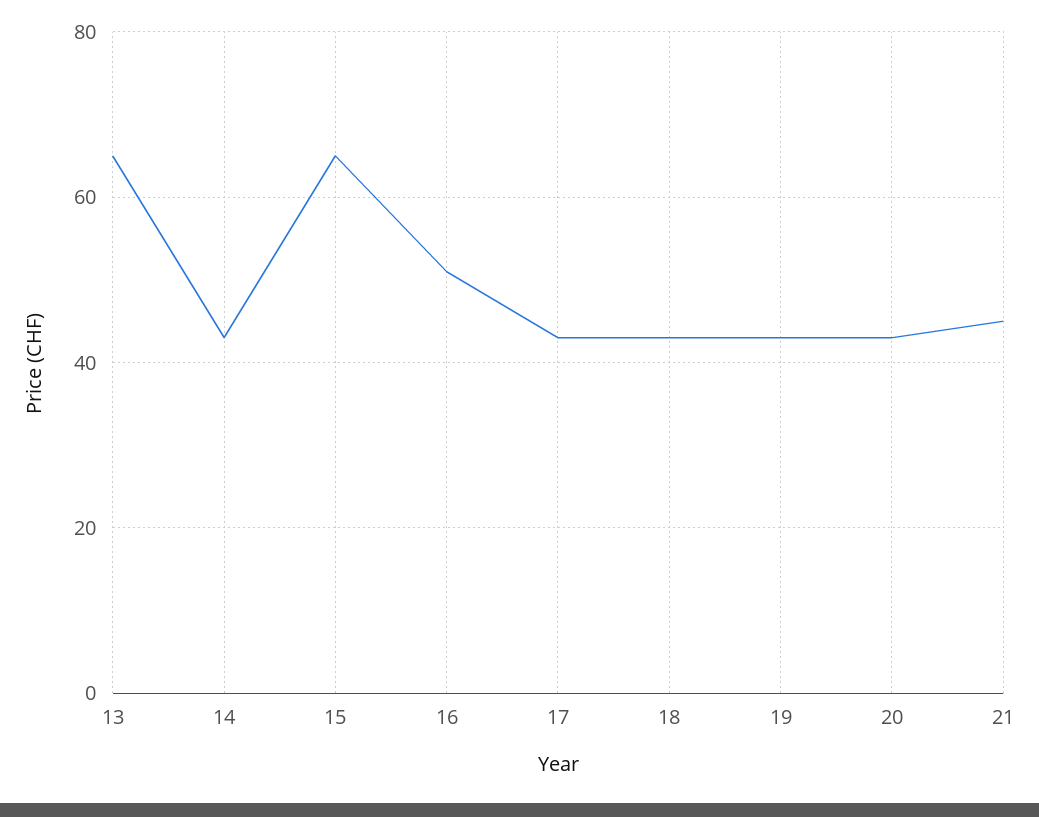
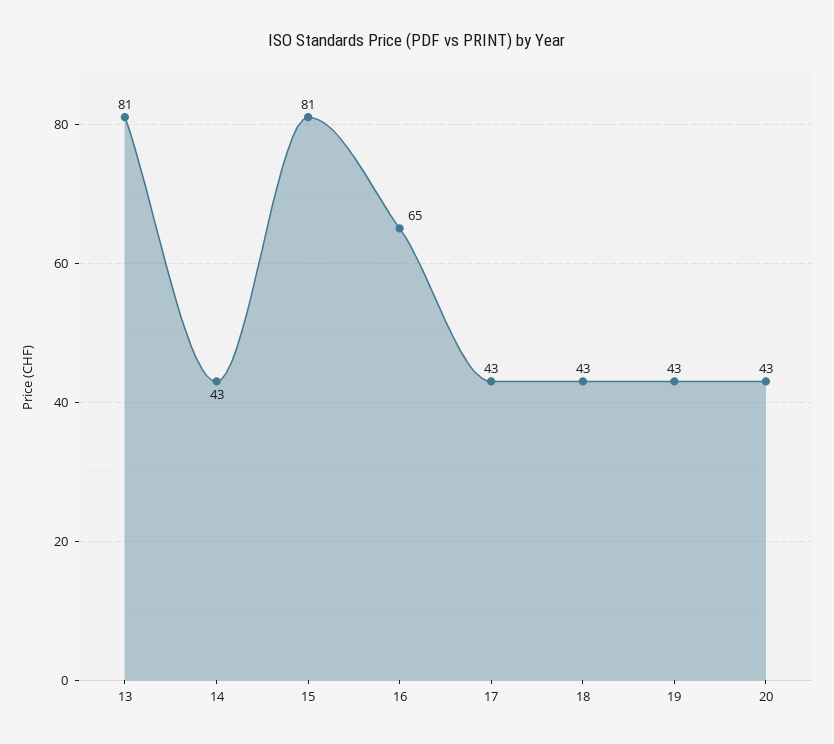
  {
-   "13": 65,
+   "13": 81,
    "14": 43,
-   "15": 65,
+   "15": 81,
-   "16": 50,
+   "16": 65,
    "17": 43,
    "18": 43,
    "19": 43,
-   "20": 43,
+   "20": 43
-   "21": 45
  }

